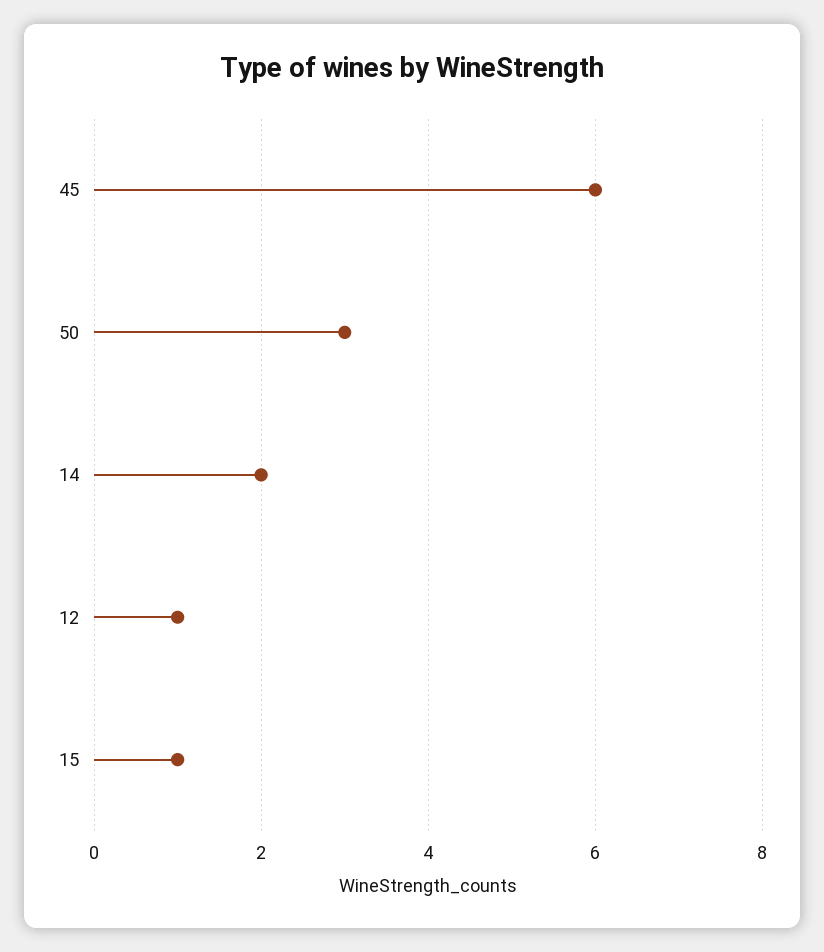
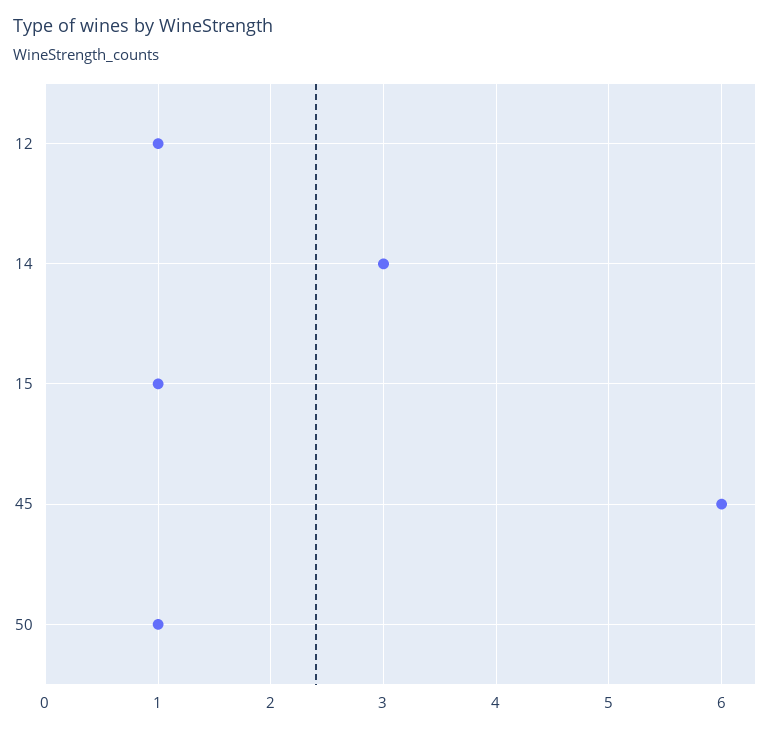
  {
    "45": 6,
-   "50": 3,
+   "50": 1,
-   "14": 2,
+   "14": 3,
    "12": 1,
    "15": 1
  }

